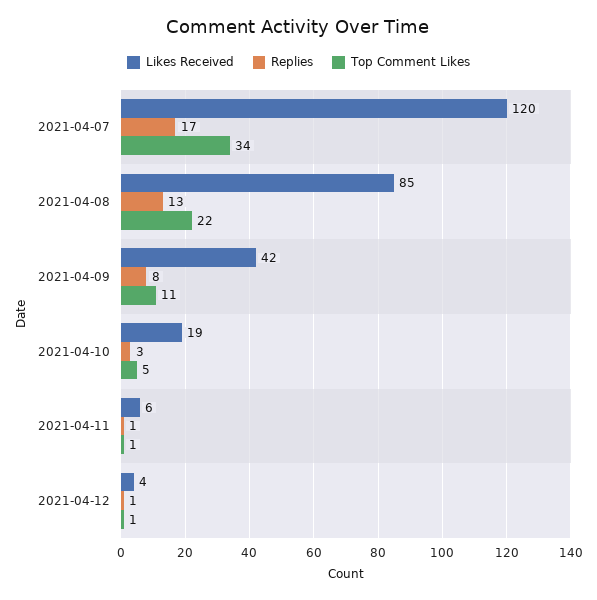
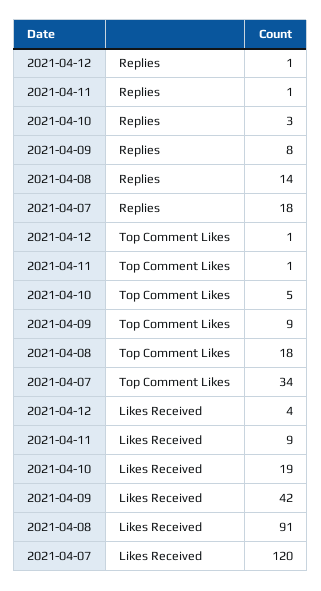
  {
    "Likes Received": {
      "2021-04-07": 120,
-     "2021-04-08": 85,
+     "2021-04-08": 91,
      "2021-04-09": 42,
      "2021-04-10": 19,
-     "2021-04-11": 6,
+     "2021-04-11": 9,
      "2021-04-12": 4
    },
    "Replies": {
-     "2021-04-07": 17,
+     "2021-04-07": 18,
-     "2021-04-08": 13,
+     "2021-04-08": 14,
      "2021-04-09": 8,
      "2021-04-10": 3,
      "2021-04-11": 1,
      "2021-04-12": 1
    },
    "Top Comment Likes": {
      "2021-04-07": 34,
-     "2021-04-08": 22,
+     "2021-04-08": 18,
-     "2021-04-09": 11,
+     "2021-04-09": 9,
      "2021-04-10": 5,
      "2021-04-11": 1,
      "2021-04-12": 1
    }
  }

